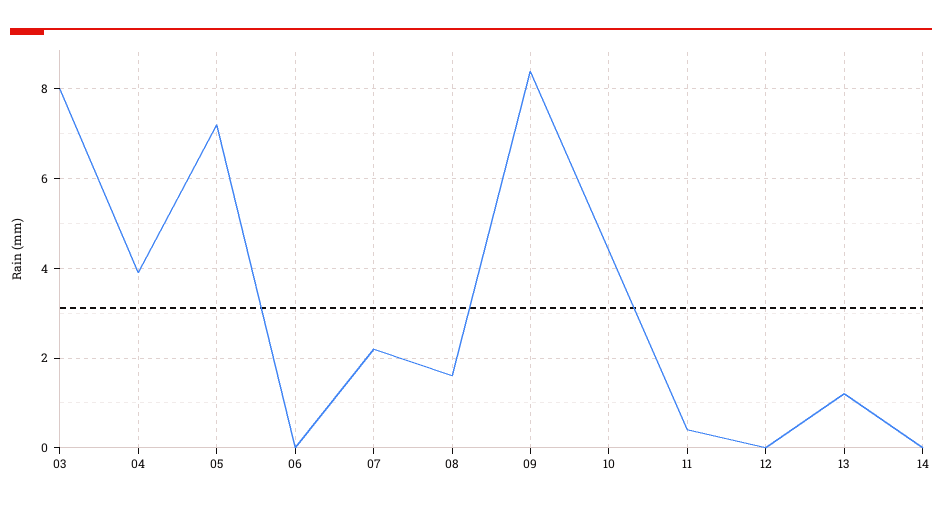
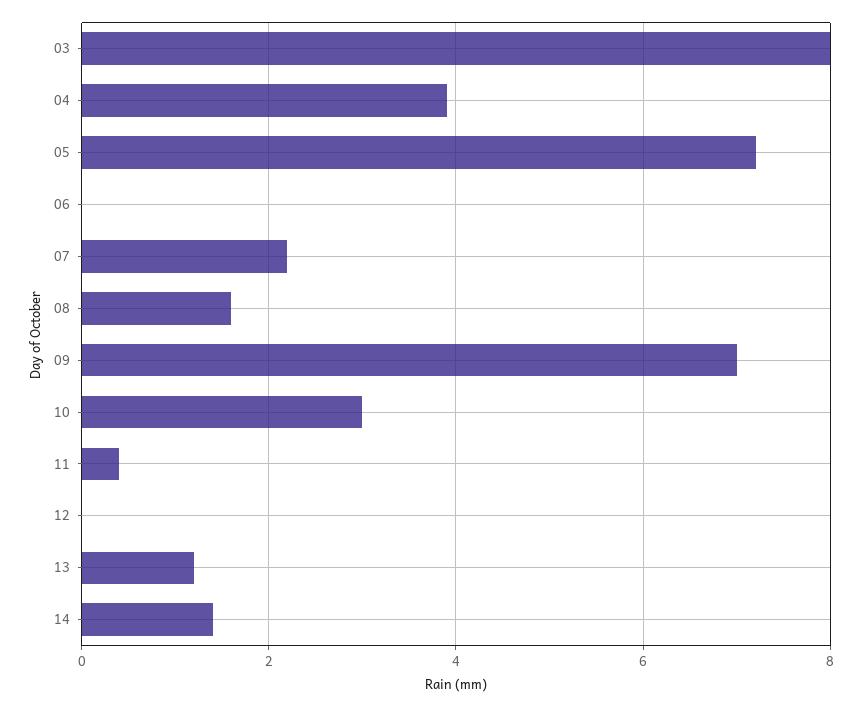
  {
    "03": 8,
    "04": 4,
    "05": 7,
    "06": 0,
    "07": 2,
    "08": 1.5,
-   "09": 8.5,
+   "09": 7,
-   "10": 4.5,
+   "10": 3,
    "11": 0.5,
    "12": 0,
    "13": 1,
-   "14": 0
+   "14": 1.5
  }

